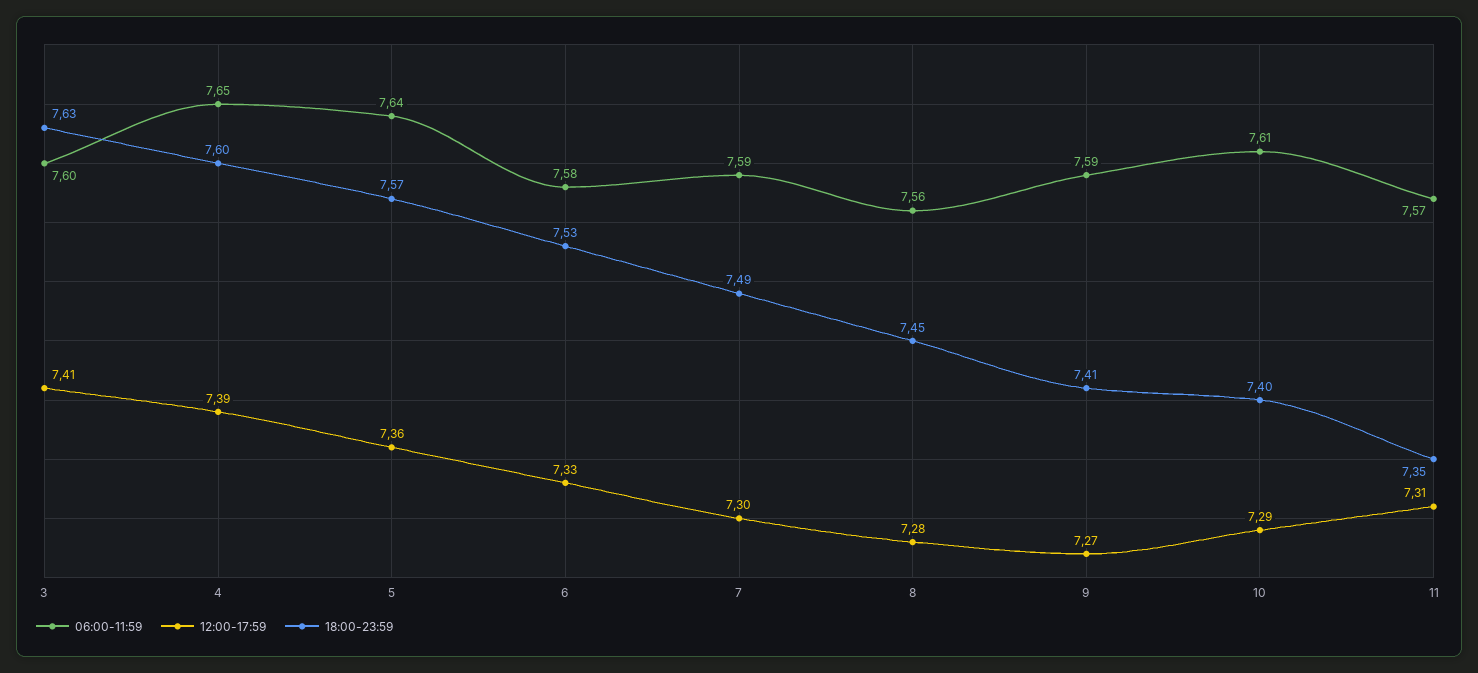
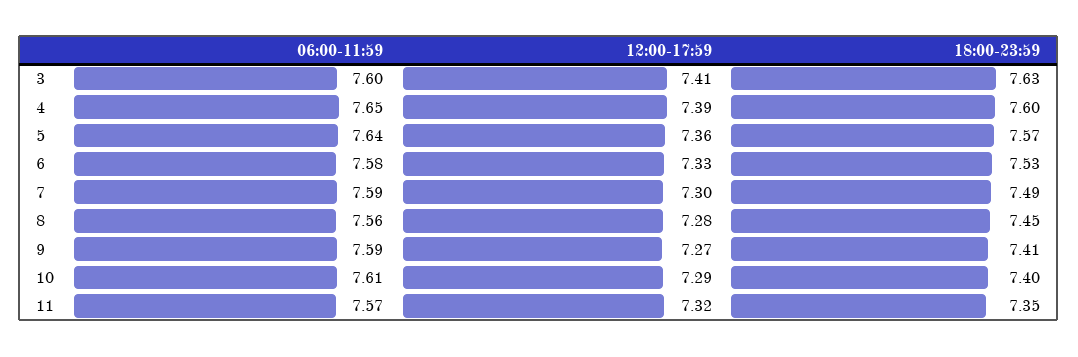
  {
    "06:00-11:59": {
      "3": 7.6,
      "4": 7.65,
      "5": 7.64,
      "6": 7.58,
      "7": 7.59,
      "8": 7.56,
      "9": 7.59,
      "10": 7.61,
      "11": 7.57
    },
    "12:00-17:59": {
      "3": 7.41,
      "4": 7.39,
      "5": 7.36,
      "6": 7.33,
      "7": 7.3,
      "8": 7.28,
      "9": 7.27,
      "10": 7.29,
-     "11": 7.31
+     "11": 7.32
    },
    "18:00-23:59": {
      "3": 7.63,
      "4": 7.6,
      "5": 7.57,
      "6": 7.53,
      "7": 7.49,
      "8": 7.45,
      "9": 7.41,
      "10": 7.4,
      "11": 7.35
    }
  }

